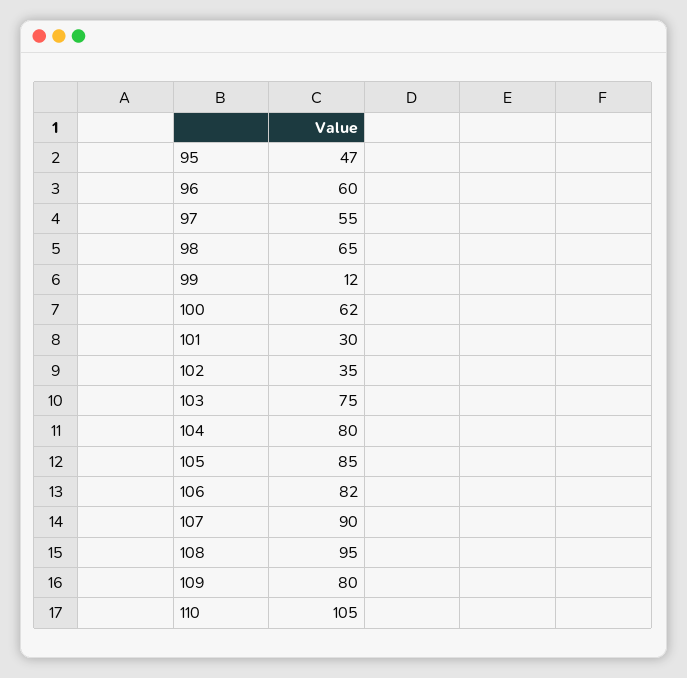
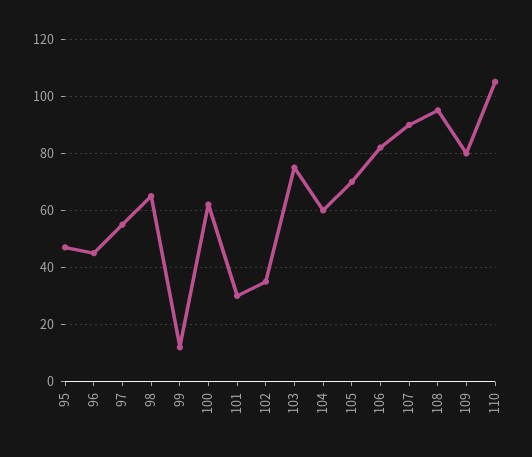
  {
    "95": 47,
-   "96": 60,
+   "96": 45,
    "97": 55,
    "98": 65,
    "99": 12,
    "100": 62,
    "101": 30,
    "102": 35,
    "103": 75,
-   "104": 80,
+   "104": 60,
-   "105": 85,
+   "105": 70,
    "106": 82,
    "107": 90,
    "108": 95,
    "109": 80,
    "110": 105
  }

